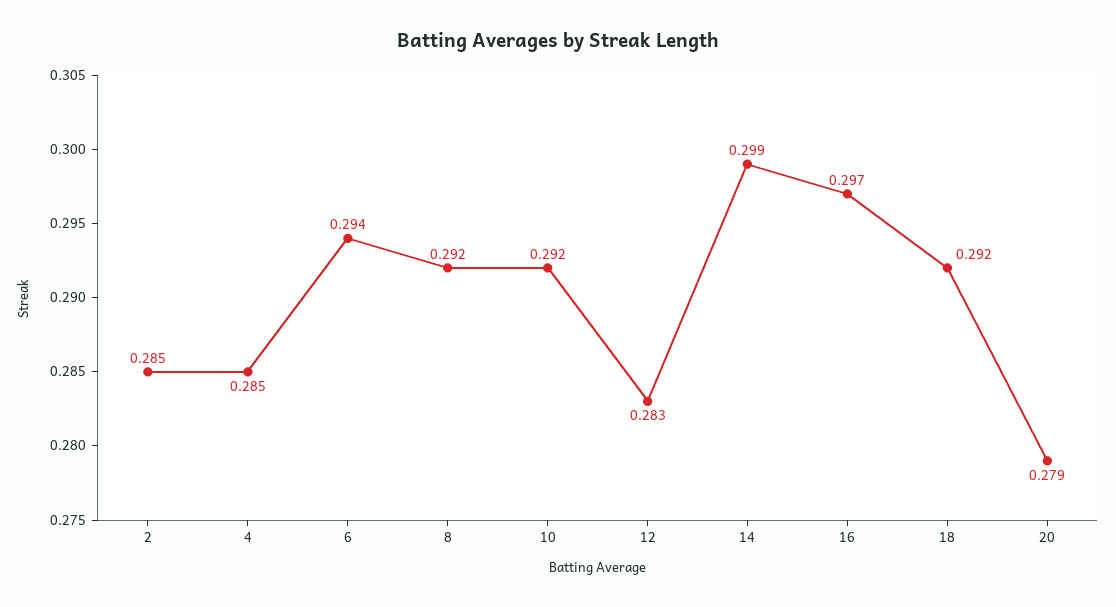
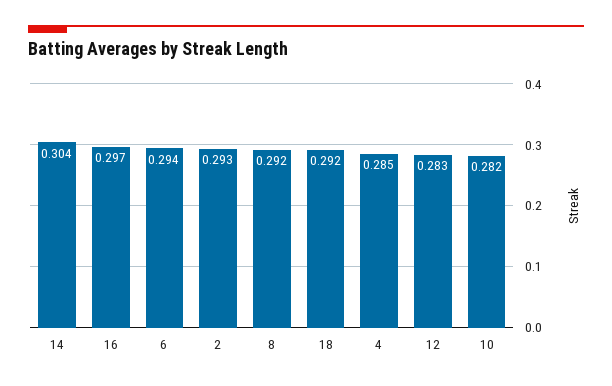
  {
-   "2": 0.285,
+   "2": 0.293,
    "4": 0.285,
    "6": 0.294,
    "8": 0.292,
-   "10": 0.292,
+   "10": 0.282,
    "12": 0.283,
-   "14": 0.299,
+   "14": 0.304,
    "16": 0.297,
-   "18": 0.292,
+   "18": 0.292
-   "20": 0.279
  }

